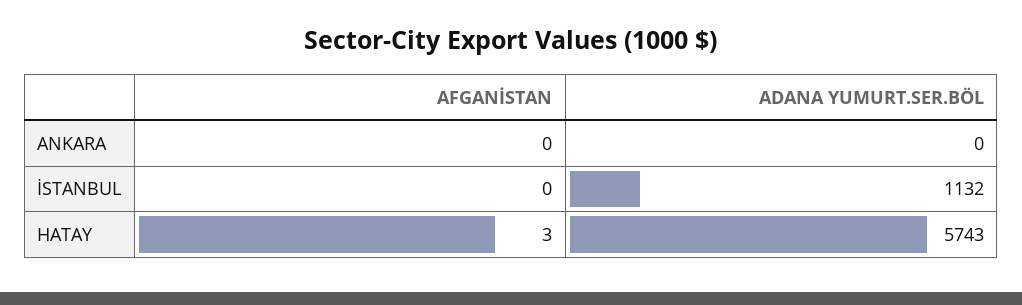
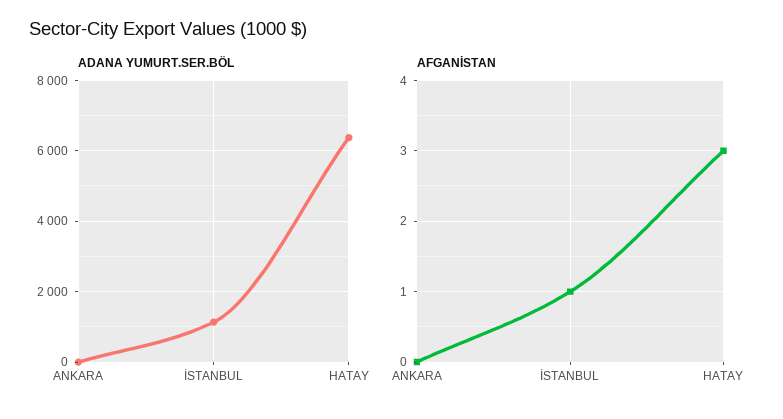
  {
    "AFGANİSTAN": {
      "ANKARA": 0,
-     "İSTANBUL": 0,
+     "İSTANBUL": 1,
      "HATAY": 3
    },
    "ADANA YUMURT.SER.BÖL": {
      "ANKARA": 0,
      "İSTANBUL": 1132,
-     "HATAY": 5743
+     "HATAY": 6400
    }
  }

